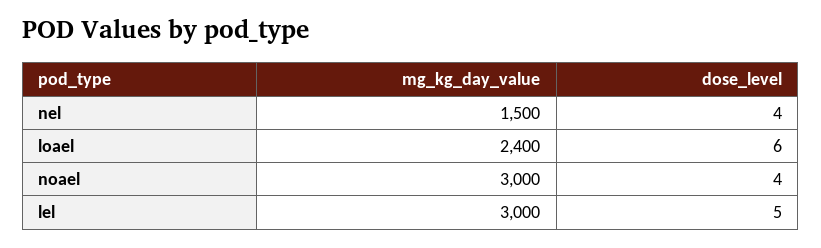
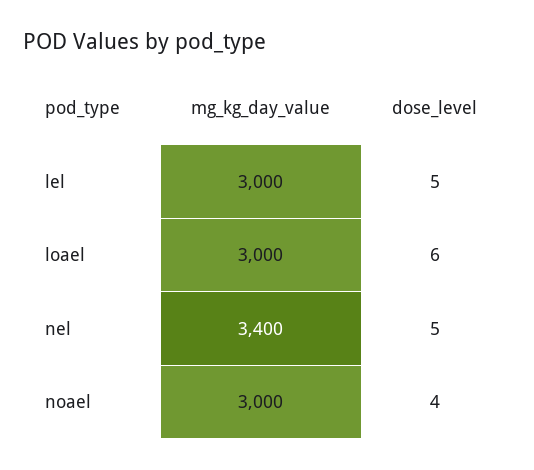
  {
    "mg_kg_day_value": {
-     "nel": 1500,
+     "nel": 3400,
-     "loael": 2400,
+     "loael": 3000,
      "noael": 3000,
      "lel": 3000
    },
    "dose_level": {
-     "nel": 4,
+     "nel": 5,
      "loael": 6,
      "noael": 4,
      "lel": 5
    }
  }

